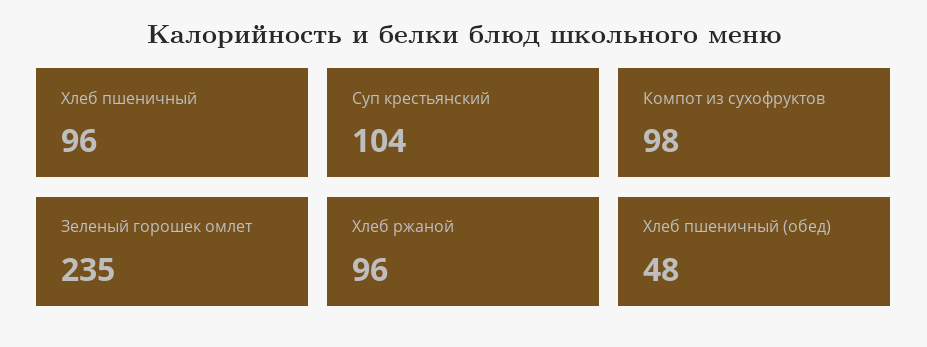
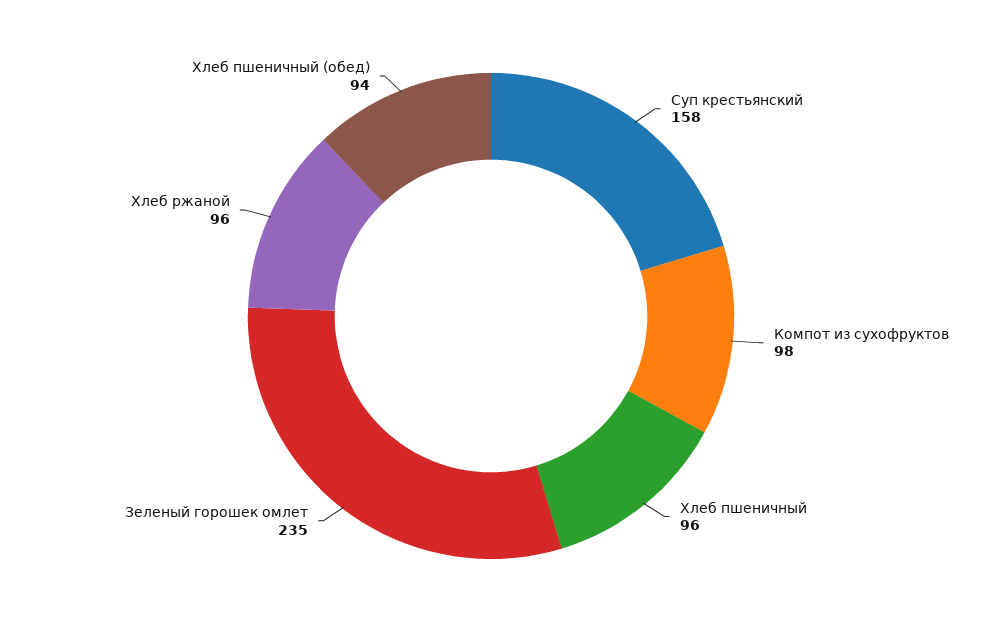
  {
    "Хлеб пшеничный": 96,
-   "Суп крестьянский": 104,
+   "Суп крестьянский": 158,
    "Компот из сухофруктов": 98,
    "Зеленый горошек омлет": 235,
    "Хлеб ржаной": 96,
-   "Хлеб пшеничный (обед)": 48
+   "Хлеб пшеничный (обед)": 94
  }

